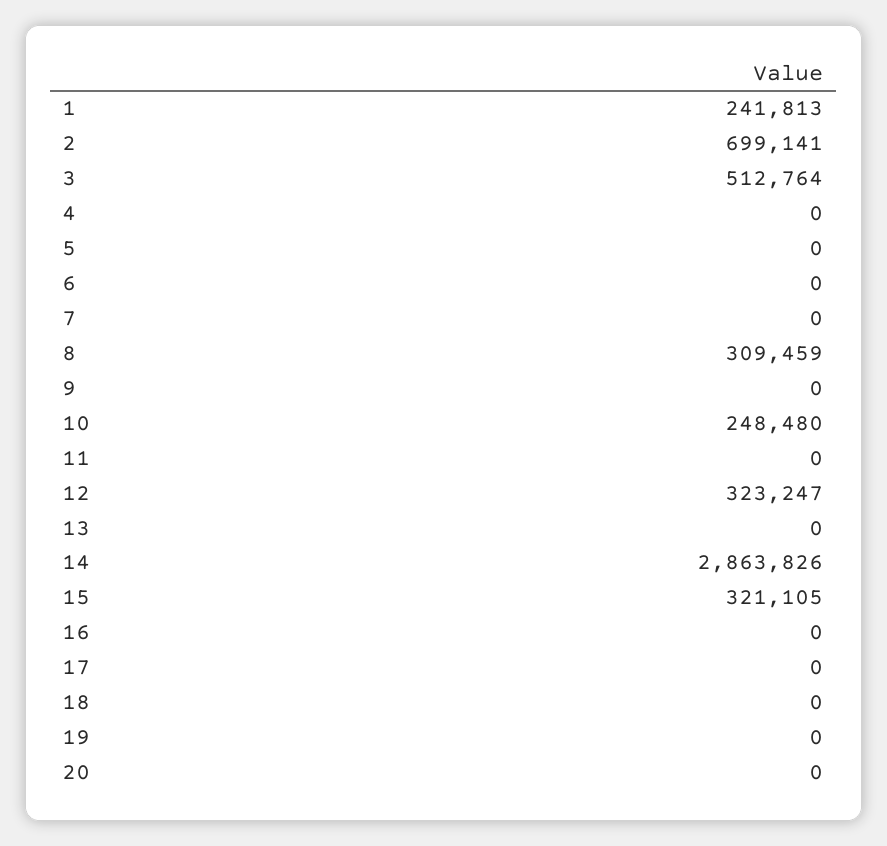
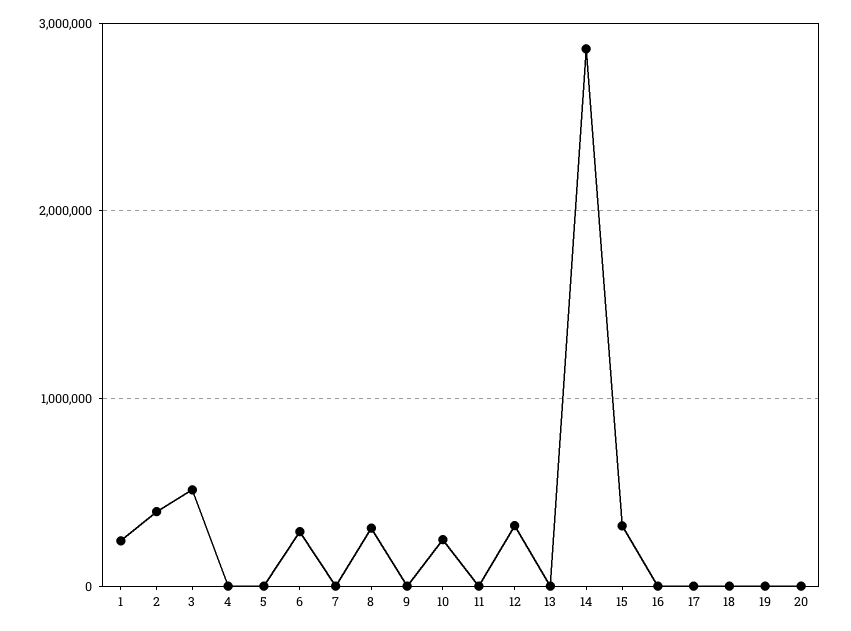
  {
    "1": 241813,
-   "2": 699141,
+   "2": 400000,
    "3": 512764,
    "4": 0,
    "5": 0,
-   "6": 0,
+   "6": 300000,
    "7": 0,
    "8": 309459,
    "9": 0,
    "10": 248480,
    "11": 0,
    "12": 323247,
    "13": 0,
    "14": 2863826,
    "15": 321105,
    "16": 0,
    "17": 0,
    "18": 0,
    "19": 0,
    "20": 0
  }

